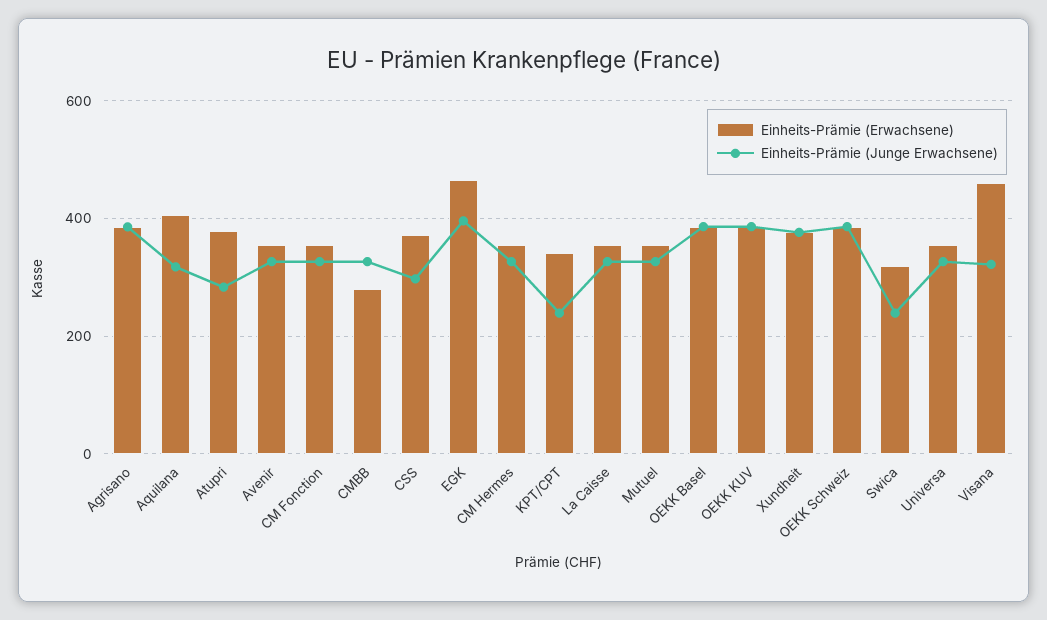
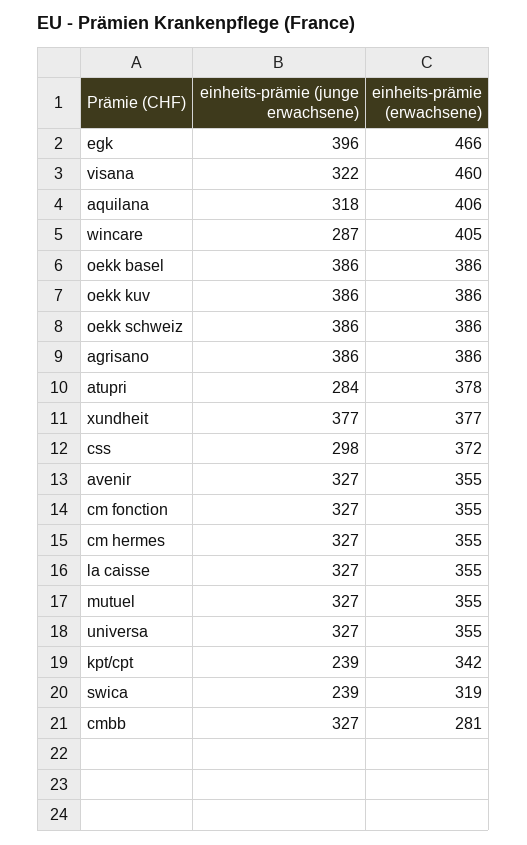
  {
    "Einheits-Prämie (Erwachsene)": {
      "Agrisano": 386,
      "Aquilana": 406,
      "Atupri": 378,
      "Avenir": 355,
      "CM Fonction": 355,
      "CMBB": 281,
      "CSS": 372,
      "EGK": 466,
      "CM Hermes": 355,
      "KPT/CPT": 342,
      "La Caisse": 355,
      "Mutuel": 355,
      "OEKK Basel": 386,
      "OEKK KUV": 386,
      "Xundheit": 377,
      "OEKK Schweiz": 386,
      "Swica": 319,
      "Universa": 355,
-     "Visana": 460
+     "Visana": 460,
+     "wincare": 405
    },
    "Einheits-Prämie (Junge Erwachsene)": {
      "Agrisano": 386,
      "Aquilana": 318,
      "Atupri": 284,
      "Avenir": 327,
      "CM Fonction": 327,
      "CMBB": 327,
      "CSS": 298,
      "EGK": 396,
      "CM Hermes": 327,
      "KPT/CPT": 239,
      "La Caisse": 327,
      "Mutuel": 327,
      "OEKK Basel": 386,
      "OEKK KUV": 386,
      "Xundheit": 377,
      "OEKK Schweiz": 386,
      "Swica": 239,
      "Universa": 327,
-     "Visana": 322
+     "Visana": 322,
+     "wincare": 287
    }
  }

